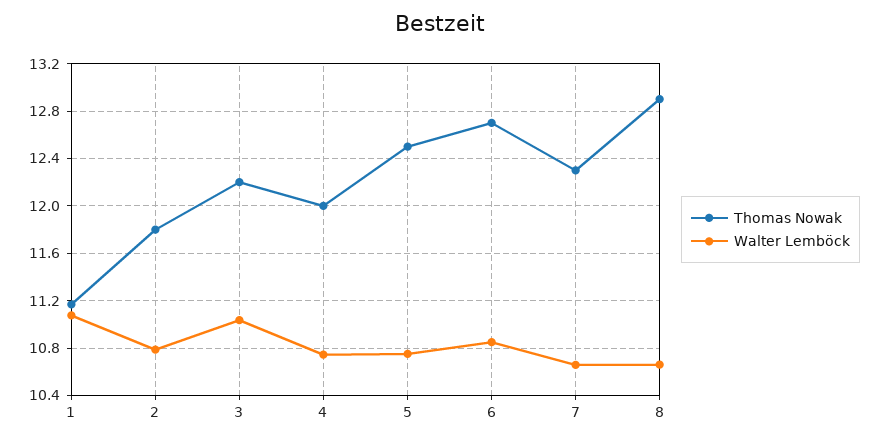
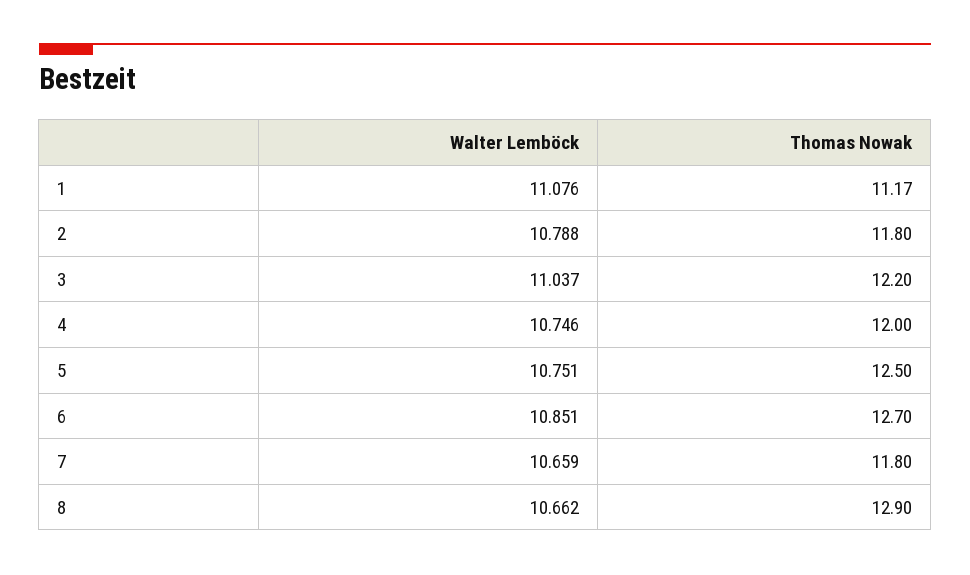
  {
    "Thomas Nowak": {
      "1": 11.17,
      "2": 11.8,
      "3": 12.2,
      "4": 12,
      "5": 12.5,
      "6": 12.7,
-     "7": 12.3,
+     "7": 11.8,
      "8": 12.9
    },
    "Walter Lemböck": {
      "1": 11.076,
      "2": 10.788,
      "3": 11.037,
      "4": 10.746,
      "5": 10.751,
      "6": 10.851,
      "7": 10.659,
      "8": 10.662
    }
  }

